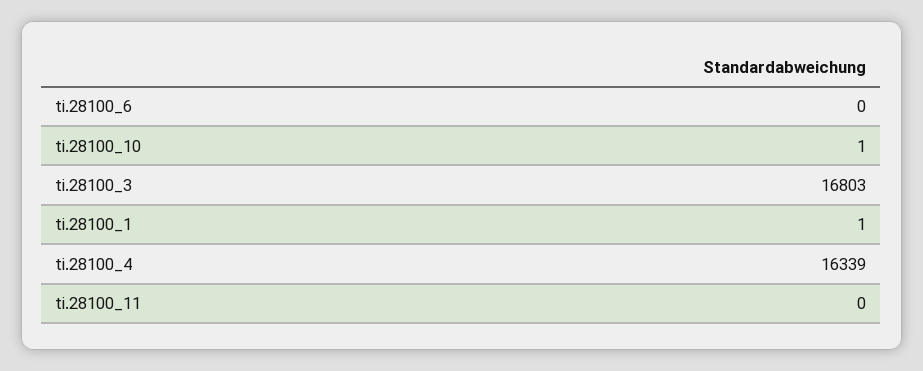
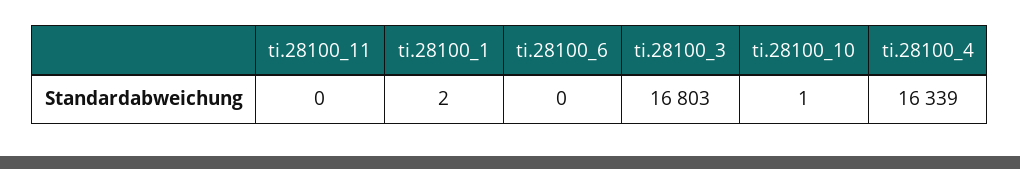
  {
    "ti.28100_6": 0,
    "ti.28100_10": 1,
    "ti.28100_3": 16803,
-   "ti.28100_1": 1,
+   "ti.28100_1": 2,
    "ti.28100_4": 16339,
    "ti.28100_11": 0
  }

